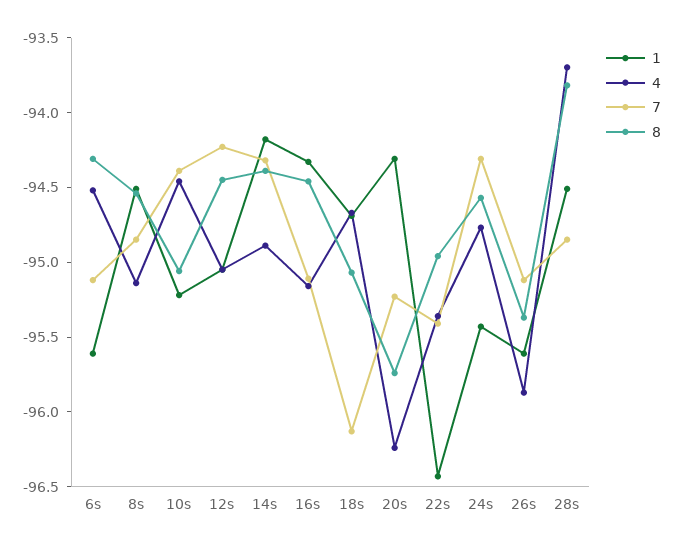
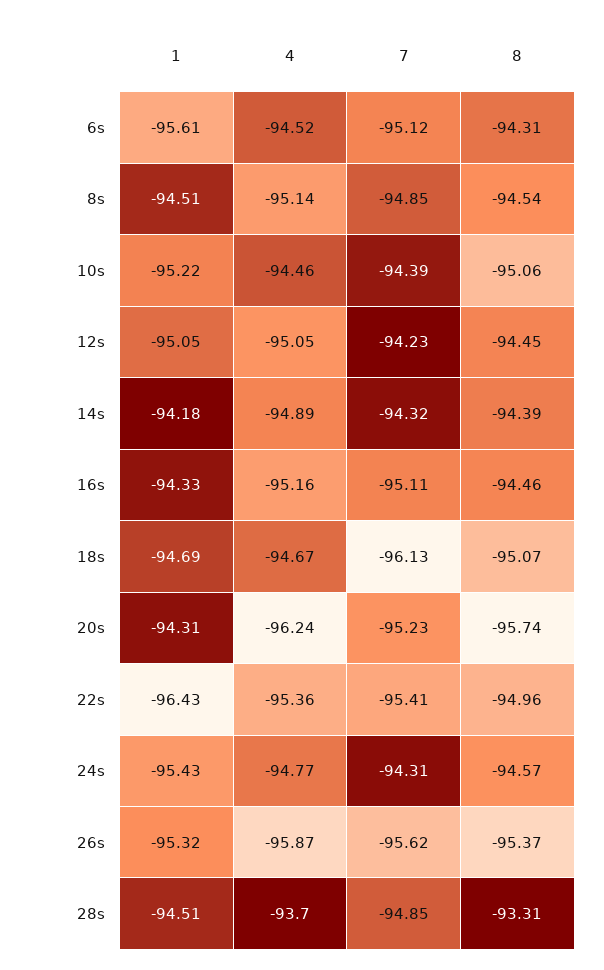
  {
    "1": {
      "6s": -95.61,
      "8s": -94.51,
      "10s": -95.22,
      "12s": -95.05,
      "14s": -94.18,
      "16s": -94.33,
      "18s": -94.69,
      "20s": -94.31,
      "22s": -96.43,
      "24s": -95.43,
-     "26s": -95.6,
+     "26s": -95.32,
      "28s": -94.51
    },
    "4": {
      "6s": -94.52,
      "8s": -95.14,
      "10s": -94.46,
      "12s": -95.05,
      "14s": -94.89,
      "16s": -95.16,
      "18s": -94.67,
      "20s": -96.24,
      "22s": -95.36,
      "24s": -94.77,
      "26s": -95.87,
      "28s": -93.7
    },
    "7": {
      "6s": -95.12,
      "8s": -94.85,
      "10s": -94.39,
      "12s": -94.23,
      "14s": -94.32,
      "16s": -95.11,
      "18s": -96.13,
      "20s": -95.23,
      "22s": -95.41,
      "24s": -94.31,
-     "26s": -95.1,
+     "26s": -95.62,
      "28s": -94.85
    },
    "8": {
      "6s": -94.31,
      "8s": -94.54,
      "10s": -95.06,
      "12s": -94.45,
      "14s": -94.39,
      "16s": -94.46,
      "18s": -95.07,
      "20s": -95.74,
      "22s": -94.96,
      "24s": -94.57,
      "26s": -95.37,
-     "28s": -93.8
+     "28s": -93.31
    }
  }

